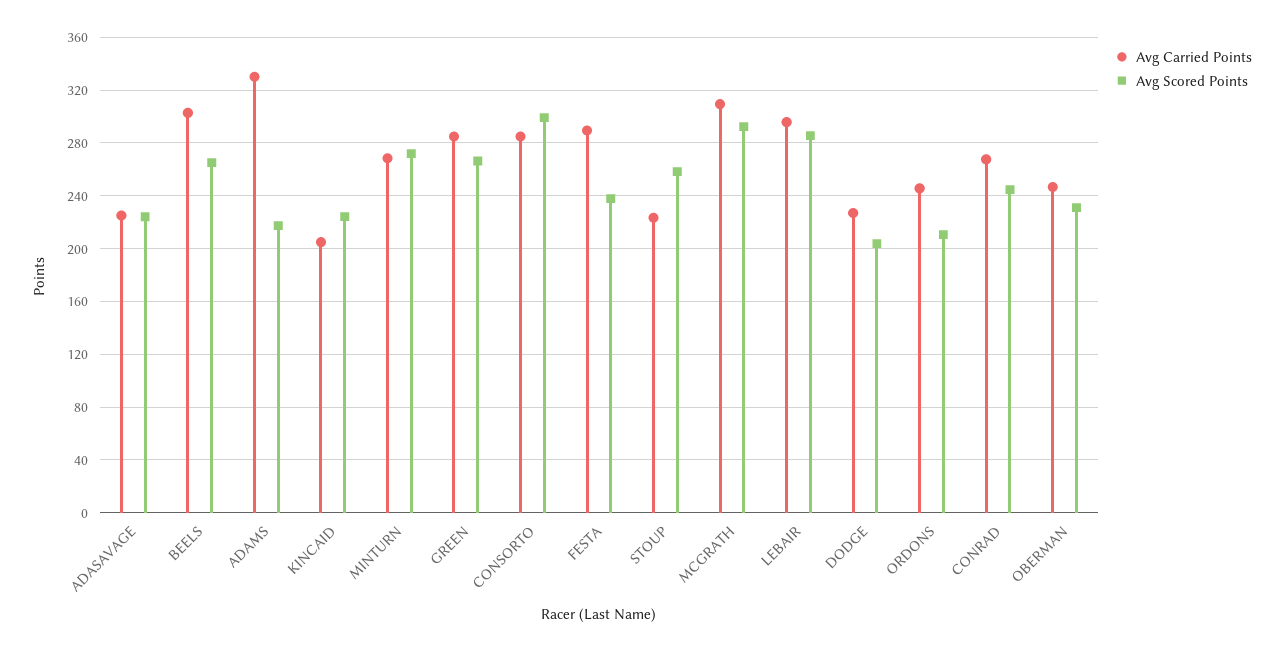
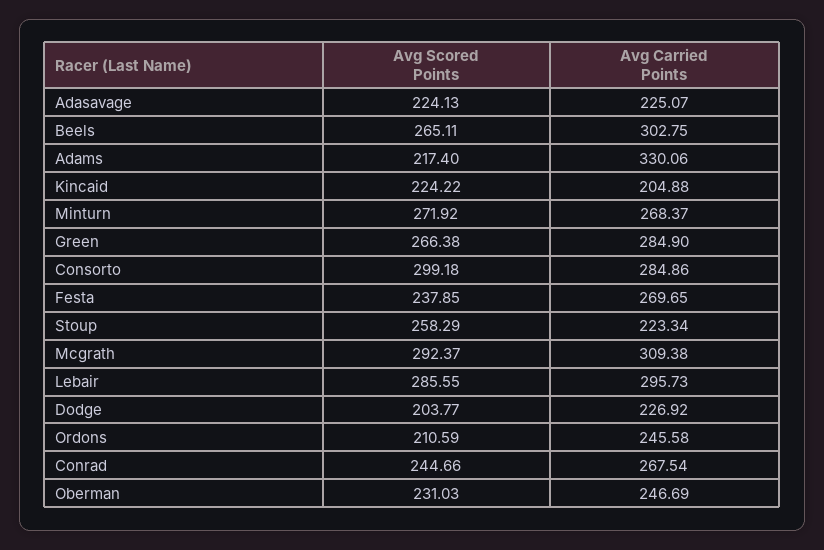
  {
    "Avg Carried Points": {
      "ADASAVAGE": 225.07,
      "BEELS": 302.75,
      "ADAMS": 330.06,
      "KINCAID": 204.88,
      "MINTURN": 268.37,
      "GREEN": 284.9,
      "CONSORTO": 284.86,
-     "FESTA": 290,
+     "FESTA": 269.65,
      "STOUP": 223.34,
      "MCGRATH": 309.38,
      "LEBAIR": 295.73,
      "DODGE": 226.92,
      "ORDONS": 245.58,
      "CONRAD": 267.54,
      "OBERMAN": 246.69
    },
    "Avg Scored Points": {
      "ADASAVAGE": 224.13,
      "BEELS": 265.11,
      "ADAMS": 217.4,
      "KINCAID": 224.22,
      "MINTURN": 271.92,
      "GREEN": 266.38,
      "CONSORTO": 299.18,
      "FESTA": 237.85,
      "STOUP": 258.29,
      "MCGRATH": 292.37,
      "LEBAIR": 285.55,
      "DODGE": 203.77,
      "ORDONS": 210.59,
      "CONRAD": 244.66,
      "OBERMAN": 231.03
    }
  }

